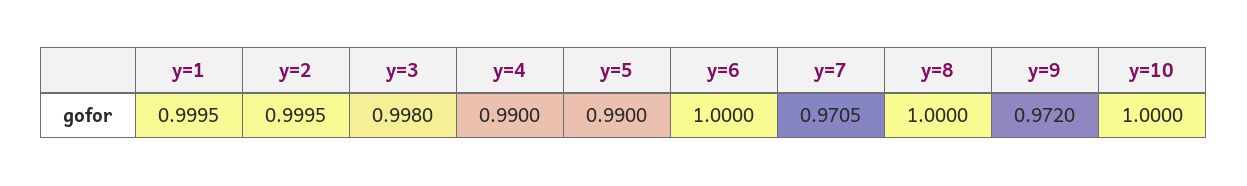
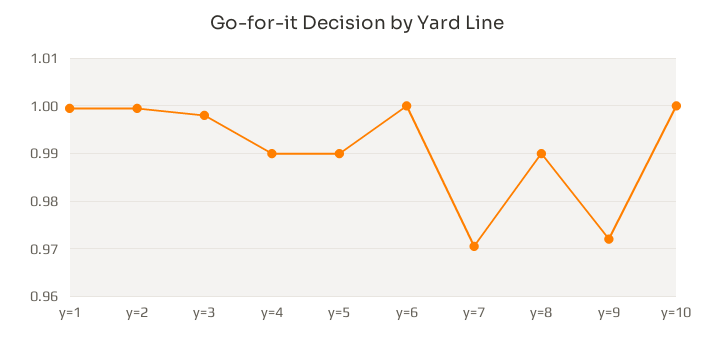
  {
    "y=1": 0.9995,
    "y=2": 0.9995,
    "y=3": 0.998,
    "y=4": 0.99,
    "y=5": 0.99,
    "y=6": 1,
    "y=7": 0.9705,
-   "y=8": 1,
+   "y=8": 0.99,
    "y=9": 0.972,
    "y=10": 1
  }

